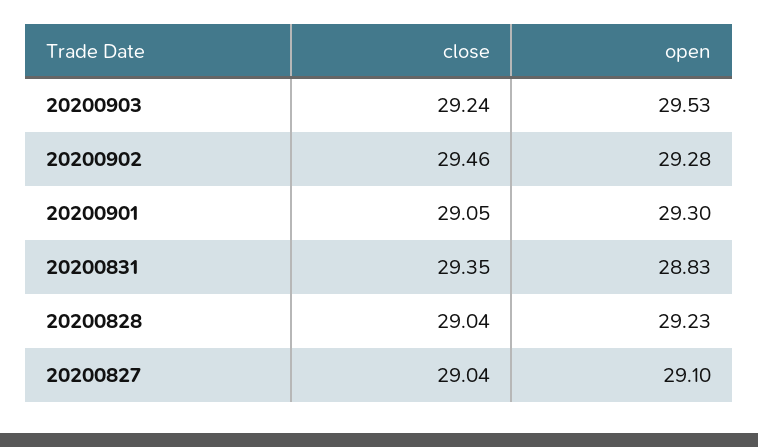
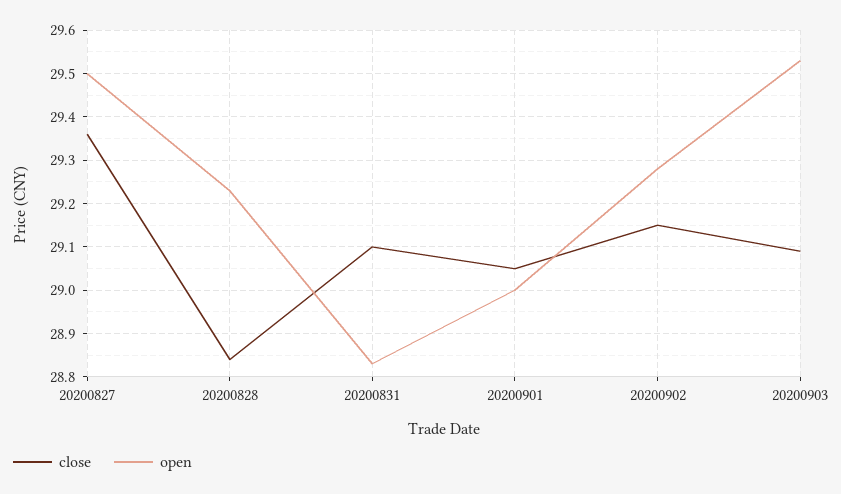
  {
    "close": {
-     "20200903": 29.24,
+     "20200903": 29.1,
-     "20200902": 29.46,
+     "20200902": 29.15,
      "20200901": 29.05,
-     "20200831": 29.35,
+     "20200831": 29.1,
-     "20200828": 29.04,
+     "20200828": 28.85,
-     "20200827": 29.04
+     "20200827": 29.35
    },
    "open": {
      "20200903": 29.53,
      "20200902": 29.28,
-     "20200901": 29.3,
+     "20200901": 29,
      "20200831": 28.83,
      "20200828": 29.23,
-     "20200827": 29.1
+     "20200827": 29.5
    }
  }

